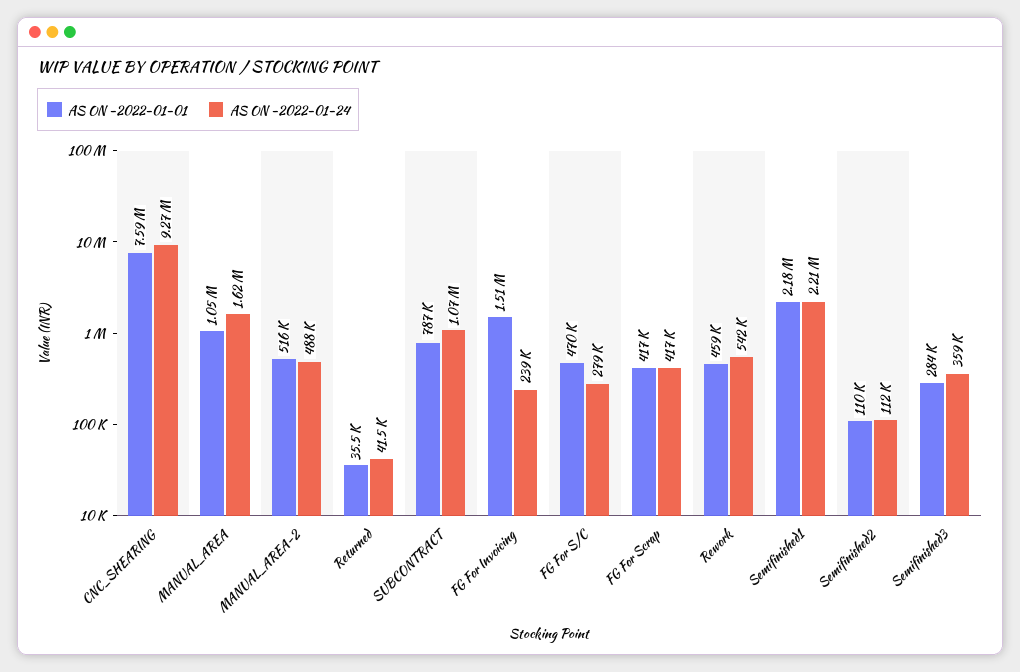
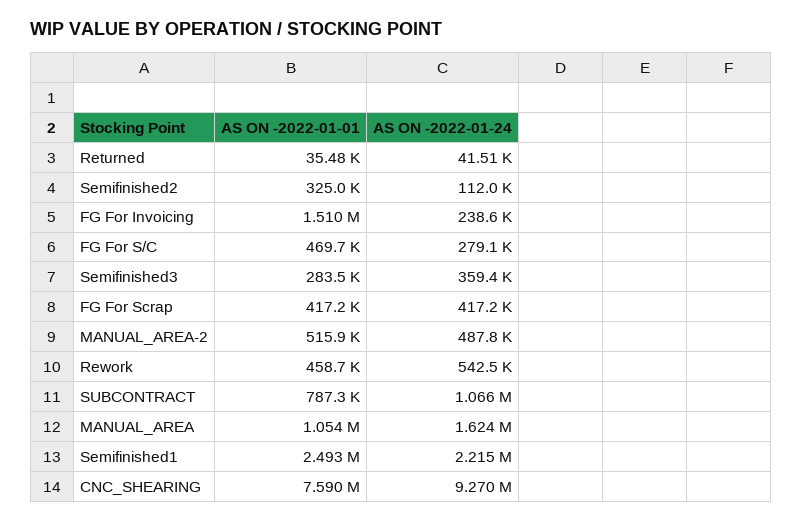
  {
    "AS ON -2022-01-01": {
      "CNC_SHEARING": 7590000,
      "MANUAL_AREA": 1054000,
      "MANUAL_AREA-2": 515900,
      "Returned": 35480,
      "SUBCONTRACT": 787300,
      "FG For Invoicing": 1510000,
      "FG For S/C": 469700,
      "FG For Scrap": 417200,
      "Rework": 458700,
-     "Semifinished1": 2180000,
+     "Semifinished1": 2493000,
-     "Semifinished2": 110000,
+     "Semifinished2": 325000,
      "Semifinished3": 283500
    },
    "AS ON -2022-01-24": {
      "CNC_SHEARING": 9270000,
      "MANUAL_AREA": 1624000,
      "MANUAL_AREA-2": 487800,
      "Returned": 41510,
      "SUBCONTRACT": 1066000,
      "FG For Invoicing": 238600,
      "FG For S/C": 279100,
      "FG For Scrap": 417200,
      "Rework": 542500,
      "Semifinished1": 2215000,
      "Semifinished2": 112000,
      "Semifinished3": 359400
    }
  }

